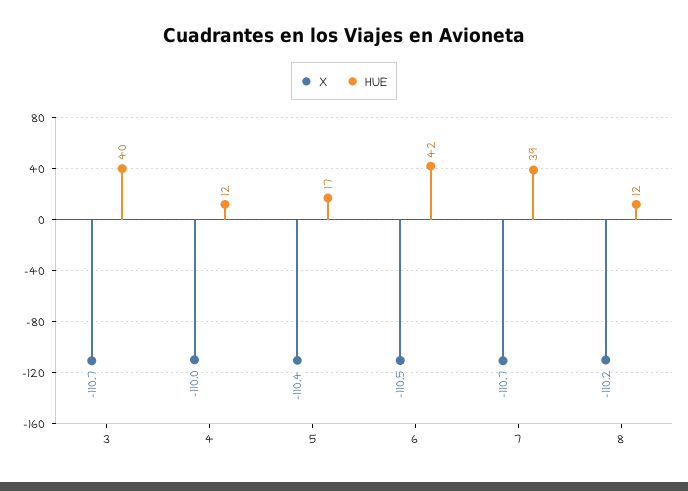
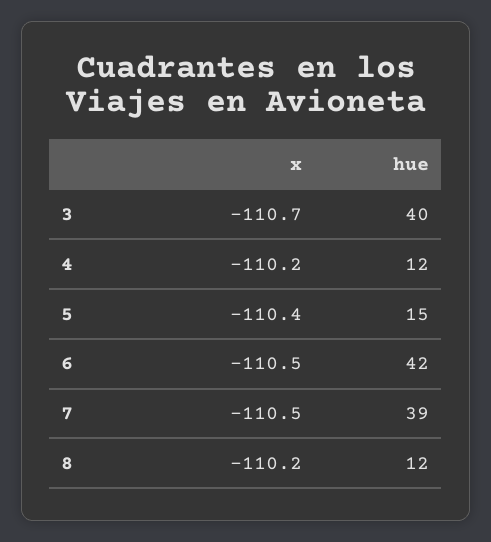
  {
    "X": {
      "3": -110.7,
-     "4": -110,
+     "4": -110.2,
      "5": -110.4,
      "6": -110.5,
-     "7": -110.7,
+     "7": -110.5,
      "8": -110.2
    },
    "HUE": {
      "3": 40,
      "4": 12,
-     "5": 17,
+     "5": 15,
      "6": 42,
      "7": 39,
      "8": 12
    }
  }

